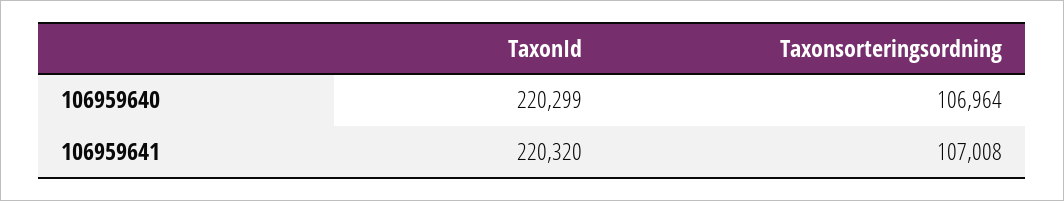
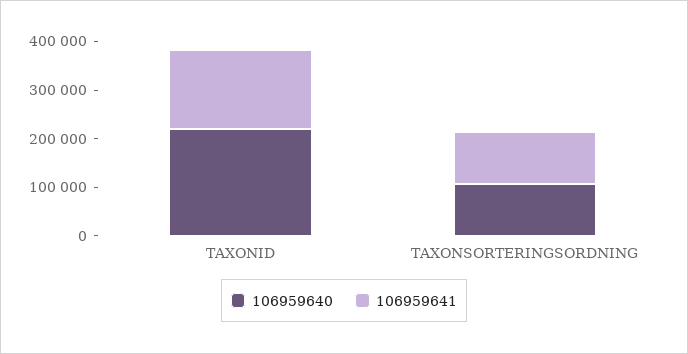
  {
    "106959640": {
      "TaxonId": 220299,
      "Taxonsorteringsordning": 106964
    },
    "106959641": {
-     "TaxonId": 220320,
+     "TaxonId": 160000,
      "Taxonsorteringsordning": 107008
    }
  }

